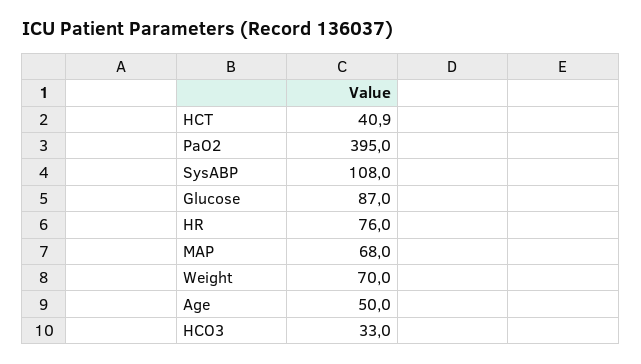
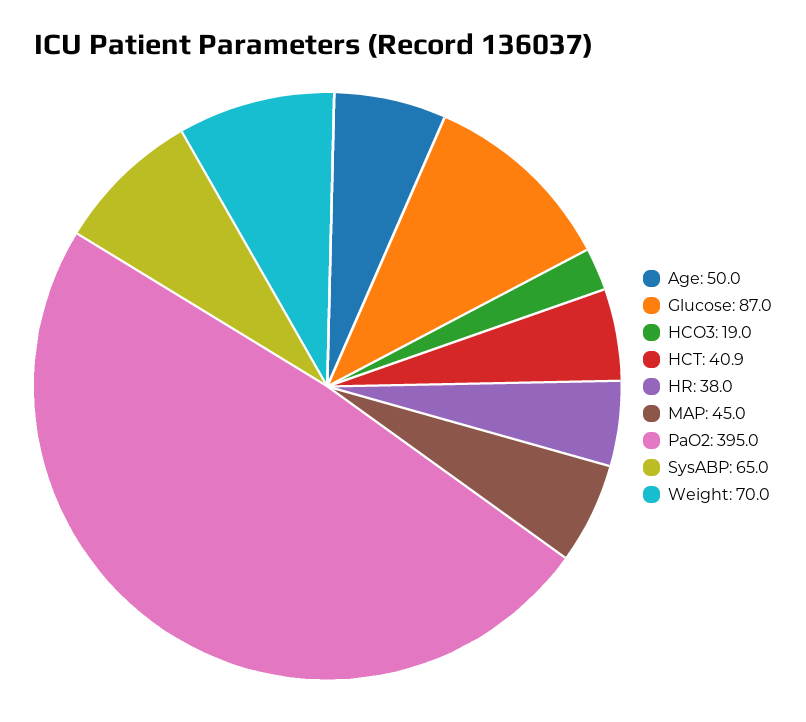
  {
    "HCT": 40.9,
    "PaO2": 395,
-   "SysABP": 108,
+   "SysABP": 65,
    "Glucose": 87,
-   "HR": 76,
+   "HR": 38,
-   "MAP": 68,
+   "MAP": 45,
    "Weight": 70,
    "Age": 50,
-   "HCO3": 33
+   "HCO3": 19
  }

